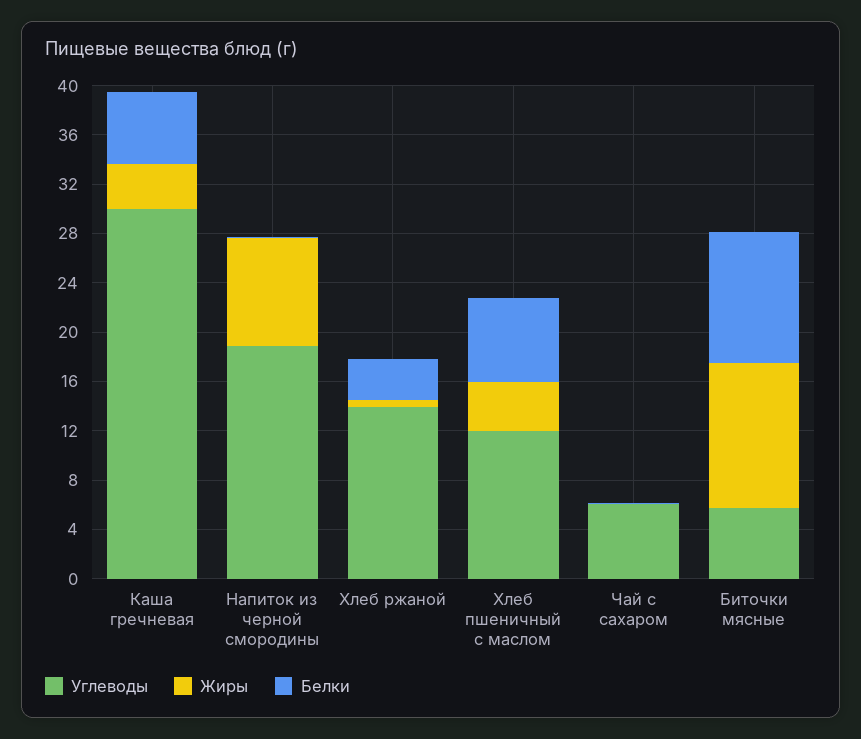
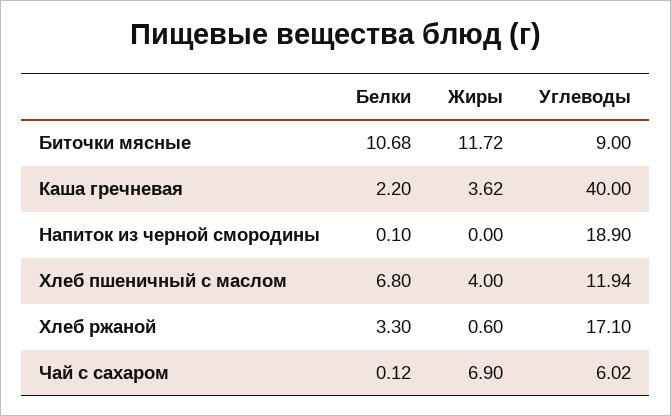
  {
    "Углеводы": {
-     "Каша гречневая": 30,
+     "Каша гречневая": 40,
      "Напиток из черной смородины": 18.9,
-     "Хлеб ржаной": 14,
+     "Хлеб ржаной": 17.1,
      "Хлеб пшеничный с маслом": 11.94,
      "Чай с сахаром": 6.02,
-     "Биточки мясные": 6
+     "Биточки мясные": 9
    },
    "Жиры": {
      "Каша гречневая": 3.62,
-     "Напиток из черной смородины": 9,
+     "Напиток из черной смородины": 0,
      "Хлеб ржаной": 0.6,
      "Хлеб пшеничный с маслом": 4,
-     "Чай с сахаром": 0,
+     "Чай с сахаром": 6.9,
      "Биточки мясные": 11.72
    },
    "Белки": {
-     "Каша гречневая": 6,
+     "Каша гречневая": 2.2,
      "Напиток из черной смородины": 0.1,
      "Хлеб ржаной": 3.3,
      "Хлеб пшеничный с маслом": 6.8,
      "Чай с сахаром": 0.12,
      "Биточки мясные": 10.68
    }
  }

